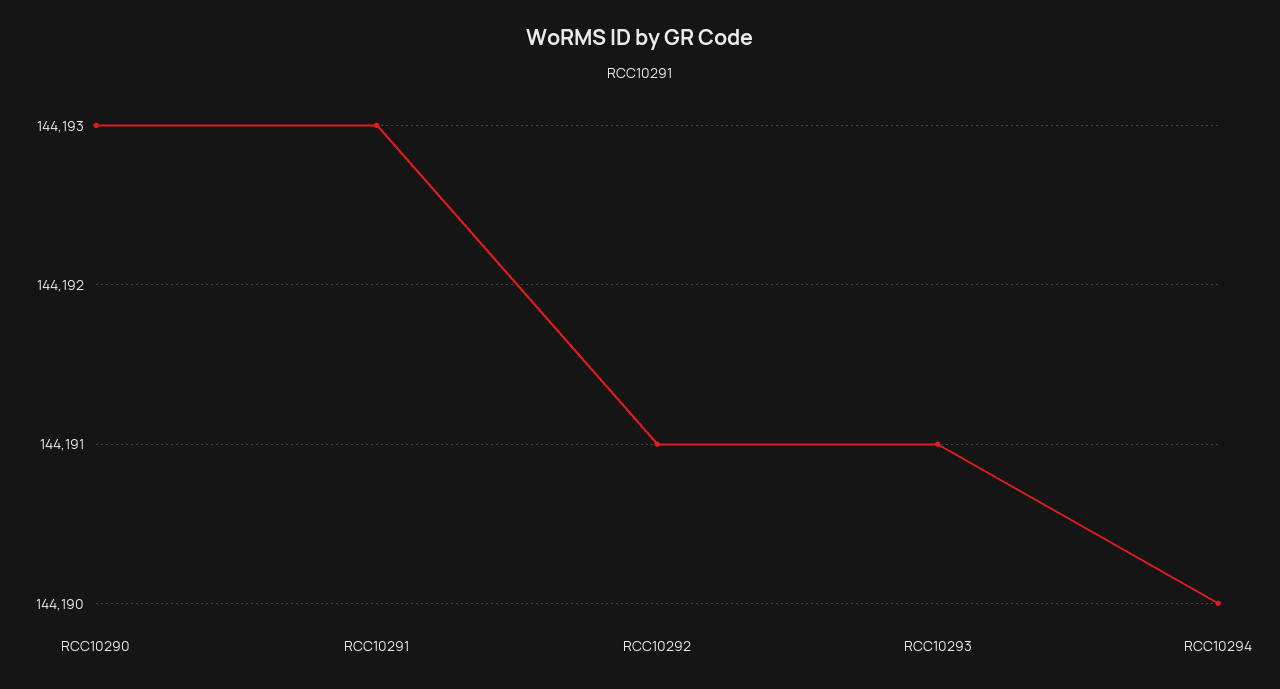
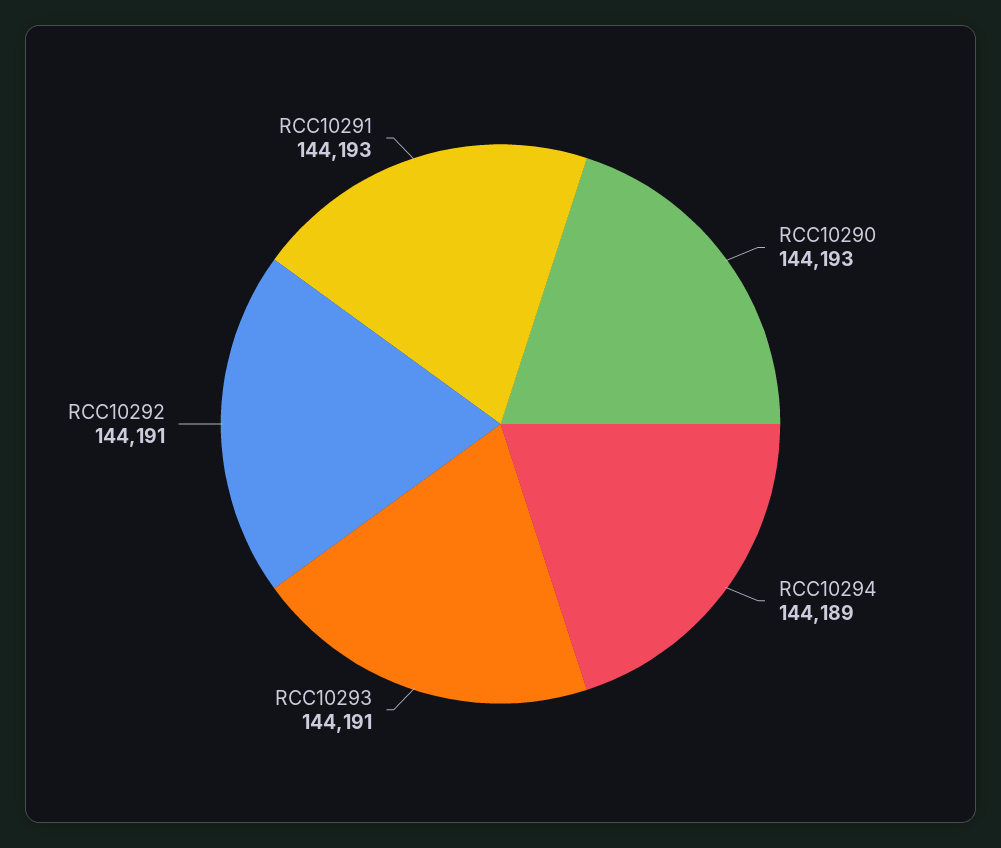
  {
    "RCC10290": 144193,
    "RCC10291": 144193,
    "RCC10292": 144191,
    "RCC10293": 144191,
-   "RCC10294": 144190
+   "RCC10294": 144189
  }

